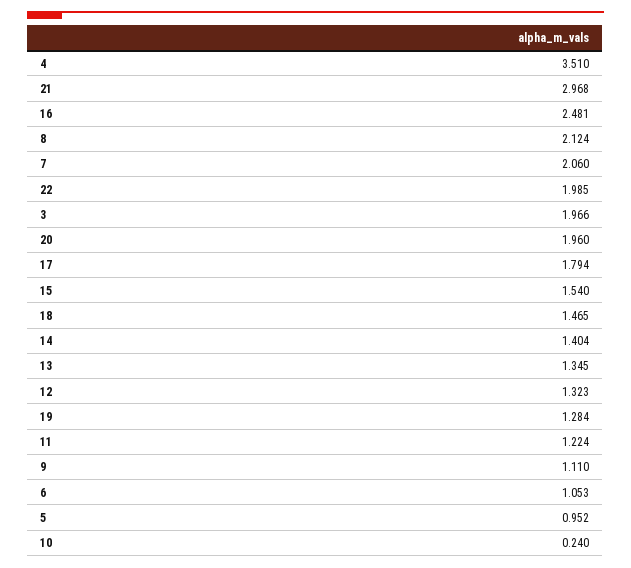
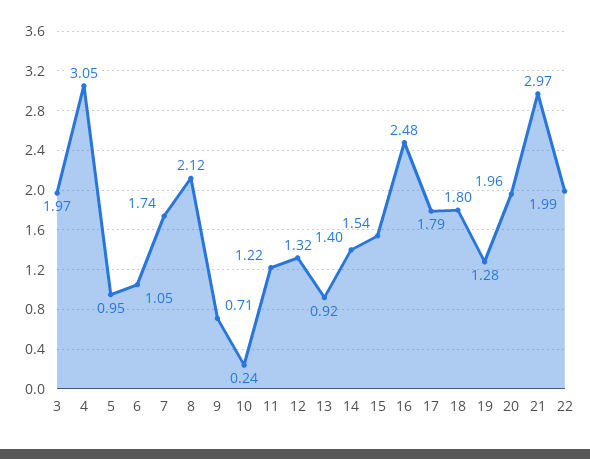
  {
-   "4": 3.51,
+   "4": 3.05,
    "21": 2.968,
    "16": 2.481,
    "8": 2.124,
-   "7": 2.06,
+   "7": 1.74,
    "22": 1.985,
    "3": 1.966,
    "20": 1.96,
    "17": 1.794,
    "15": 1.54,
-   "18": 1.465,
+   "18": 1.8,
    "14": 1.404,
-   "13": 1.345,
+   "13": 0.92,
    "12": 1.323,
    "19": 1.284,
    "11": 1.224,
-   "9": 1.11,
+   "9": 0.71,
    "6": 1.053,
    "5": 0.952,
    "10": 0.24
  }

